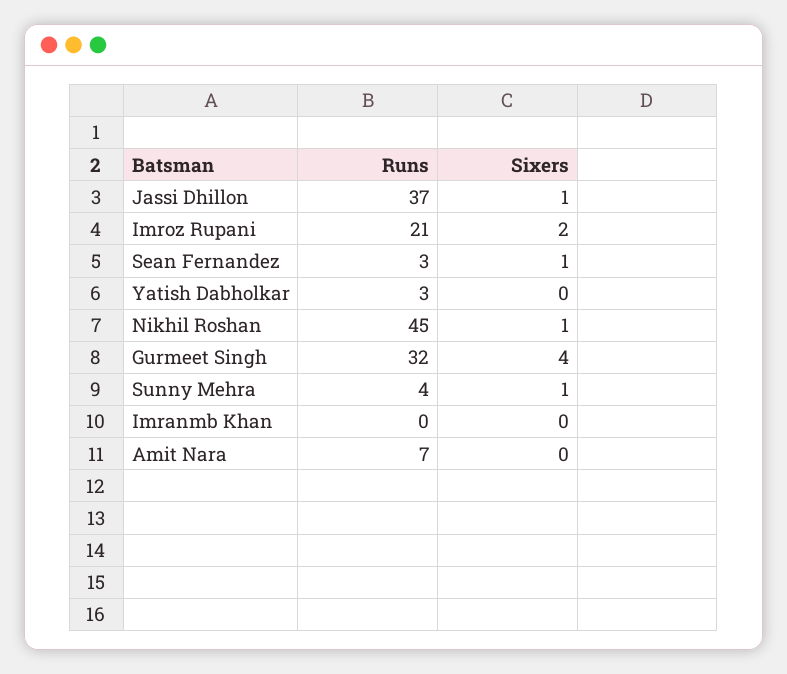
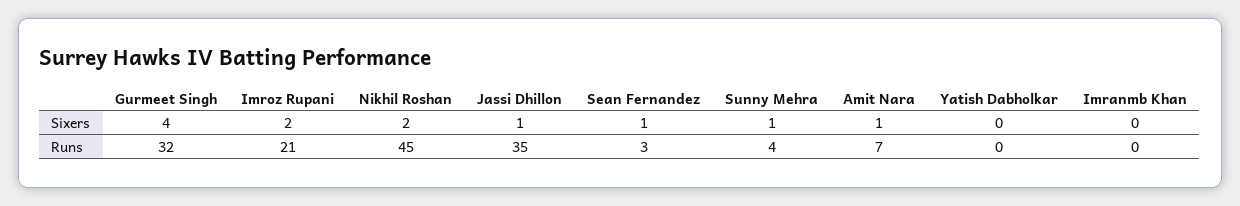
  {
    "Runs": {
-     "Jassi Dhillon": 37,
+     "Jassi Dhillon": 35,
      "Imroz Rupani": 21,
      "Sean Fernandez": 3,
-     "Yatish Dabholkar": 3,
+     "Yatish Dabholkar": 0,
      "Nikhil Roshan": 45,
      "Gurmeet Singh": 32,
      "Sunny Mehra": 4,
      "Imranmb Khan": 0,
      "Amit Nara": 7
    },
    "Sixers": {
      "Jassi Dhillon": 1,
      "Imroz Rupani": 2,
      "Sean Fernandez": 1,
      "Yatish Dabholkar": 0,
-     "Nikhil Roshan": 1,
+     "Nikhil Roshan": 2,
      "Gurmeet Singh": 4,
      "Sunny Mehra": 1,
      "Imranmb Khan": 0,
-     "Amit Nara": 0
+     "Amit Nara": 1
    }
  }

